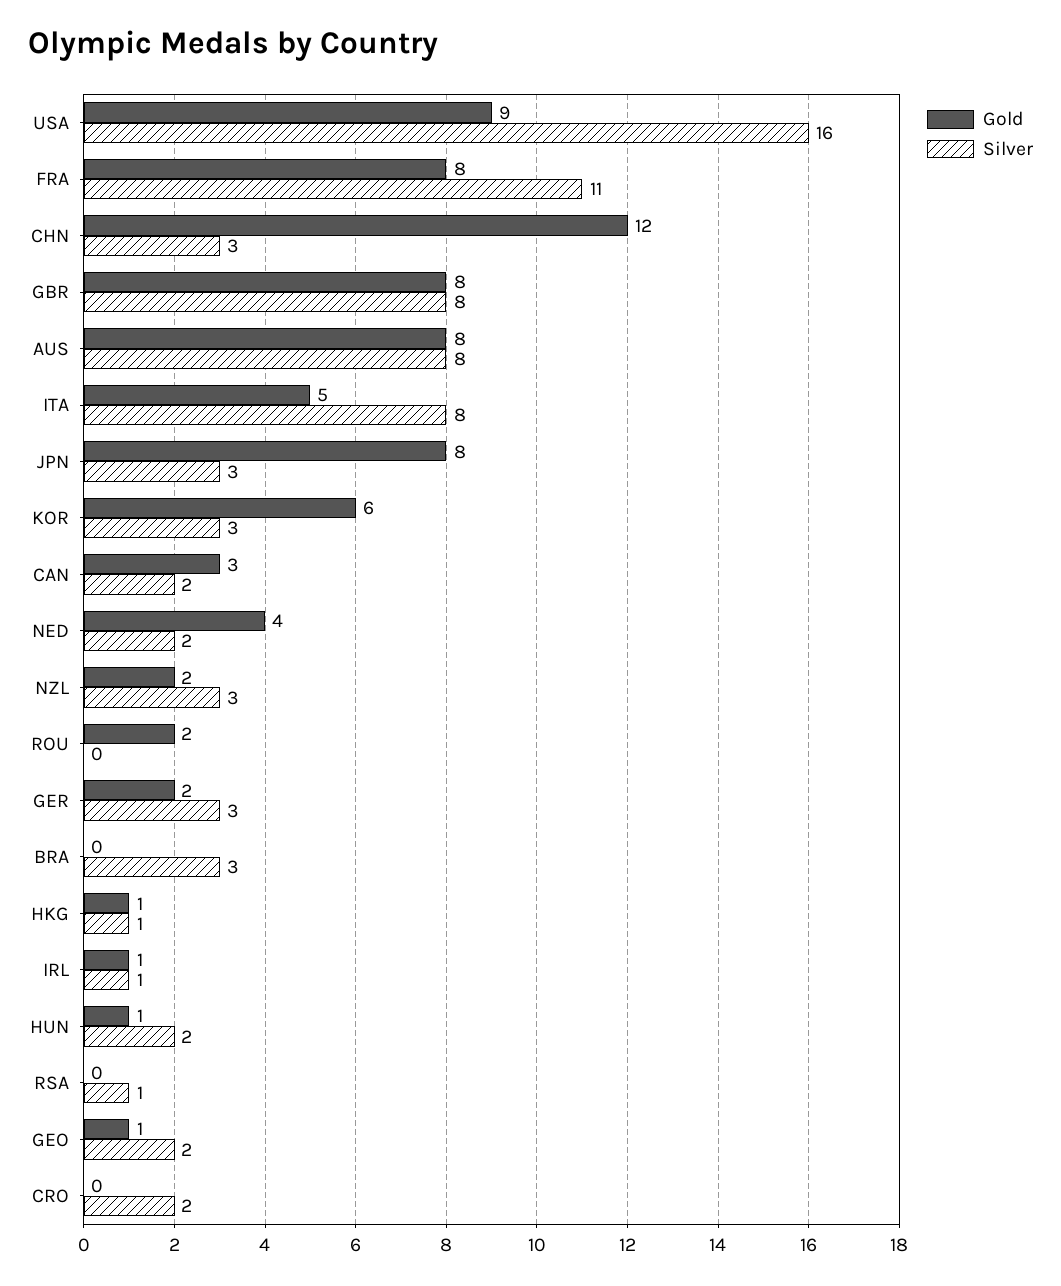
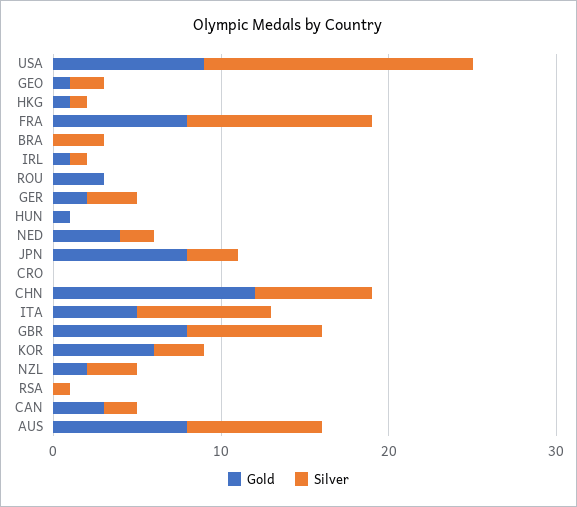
  {
    "Gold": {
      "USA": 9,
      "FRA": 8,
      "CHN": 12,
      "GBR": 8,
      "AUS": 8,
      "ITA": 5,
      "JPN": 8,
      "KOR": 6,
      "CAN": 3,
      "NED": 4,
      "NZL": 2,
-     "ROU": 2,
+     "ROU": 3,
      "GER": 2,
      "BRA": 0,
      "HKG": 1,
      "IRL": 1,
      "HUN": 1,
      "RSA": 0,
      "GEO": 1,
      "CRO": 0
    },
    "Silver": {
      "USA": 16,
      "FRA": 11,
-     "CHN": 3,
+     "CHN": 7,
      "GBR": 8,
      "AUS": 8,
      "ITA": 8,
      "JPN": 3,
      "KOR": 3,
      "CAN": 2,
      "NED": 2,
      "NZL": 3,
      "ROU": 0,
      "GER": 3,
      "BRA": 3,
      "HKG": 1,
      "IRL": 1,
-     "HUN": 2,
+     "HUN": 0,
      "RSA": 1,
      "GEO": 2,
-     "CRO": 2
+     "CRO": 0
    }
  }

